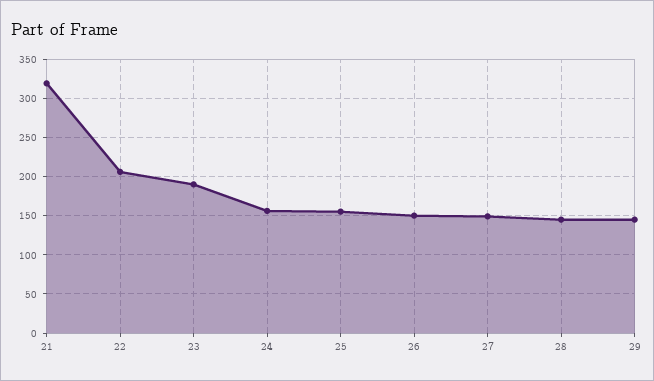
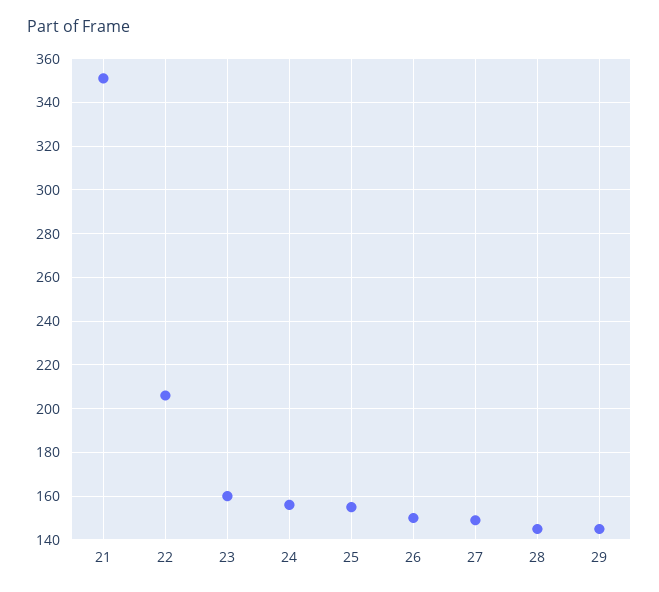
  {
-   "21": 320,
+   "21": 350,
    "22": 205,
-   "23": 190,
+   "23": 160,
    "24": 155,
    "25": 155,
    "26": 150,
    "27": 150,
    "28": 145,
    "29": 145
  }

